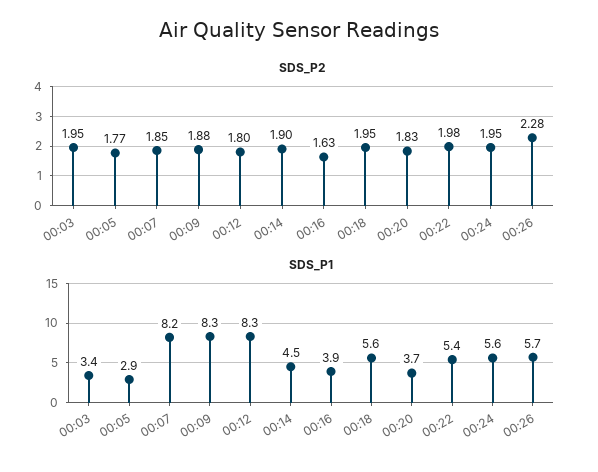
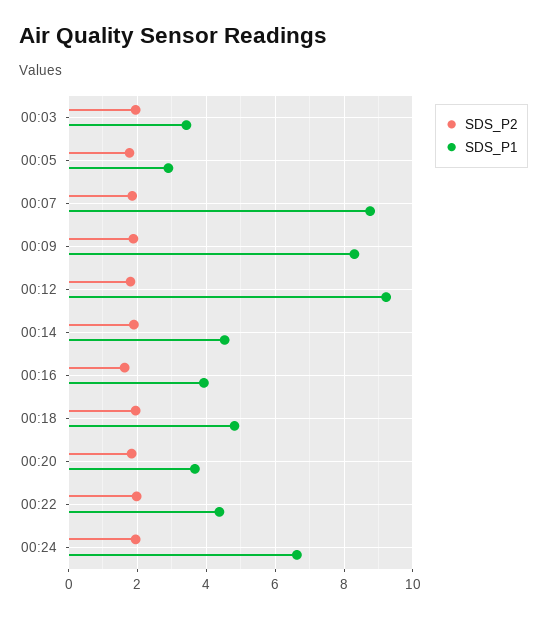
  {
    "SDS_P2": {
      "00:03": 1.95,
      "00:05": 1.77,
      "00:07": 1.85,
      "00:09": 1.88,
      "00:12": 1.8,
      "00:14": 1.9,
      "00:16": 1.63,
      "00:18": 1.95,
      "00:20": 1.83,
      "00:22": 1.98,
-     "00:24": 1.95,
+     "00:24": 1.95
-     "00:26": 2.28
    },
    "SDS_P1": {
      "00:03": 3.4,
      "00:05": 2.9,
-     "00:07": 8.2,
+     "00:07": 8.8,
      "00:09": 8.3,
-     "00:12": 8.3,
+     "00:12": 9.2,
      "00:14": 4.5,
      "00:16": 3.9,
-     "00:18": 5.6,
+     "00:18": 4.8,
      "00:20": 3.7,
-     "00:22": 5.4,
+     "00:22": 4.4,
-     "00:24": 5.6,
+     "00:24": 6.6
-     "00:26": 5.7
    }
  }

